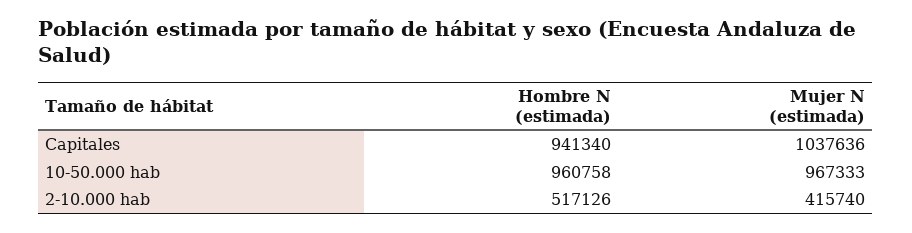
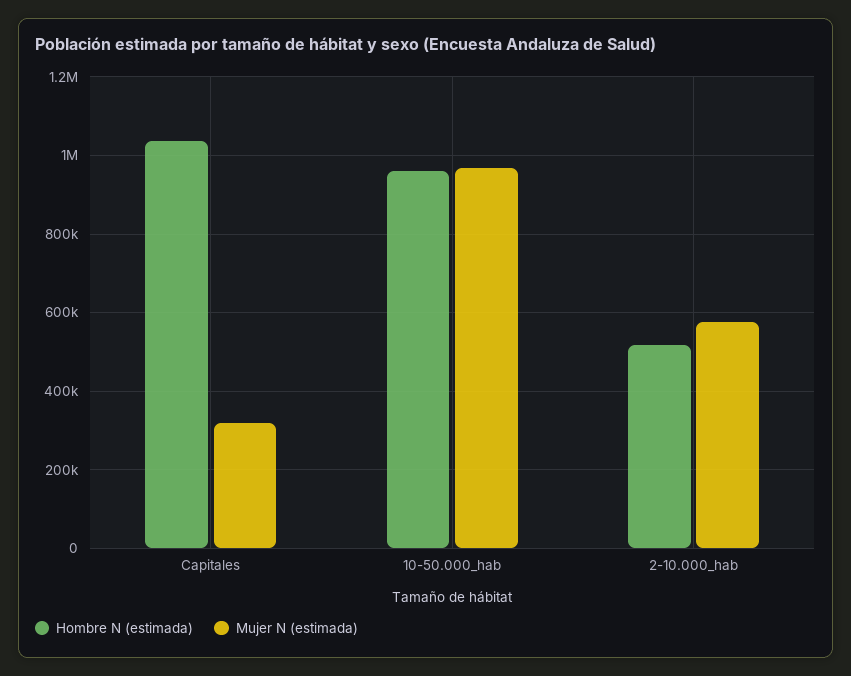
  {
    "Hombre N (estimada)": {
-     "Capitales": 941340,
+     "Capitales": 1040000,
      "10-50.000 hab": 960758,
      "2-10.000 hab": 517126
    },
    "Mujer N (estimada)": {
-     "Capitales": 1037636,
+     "Capitales": 320000,
      "10-50.000 hab": 967333,
-     "2-10.000 hab": 415740
+     "2-10.000 hab": 580000
    }
  }

